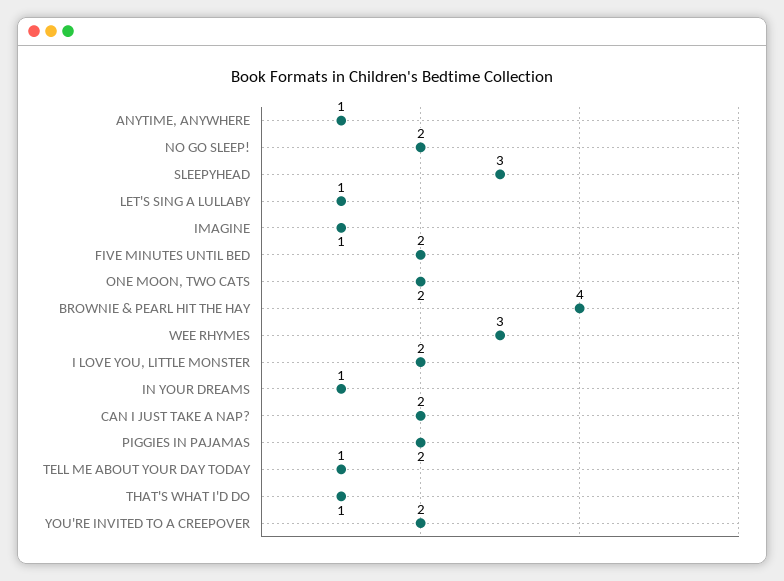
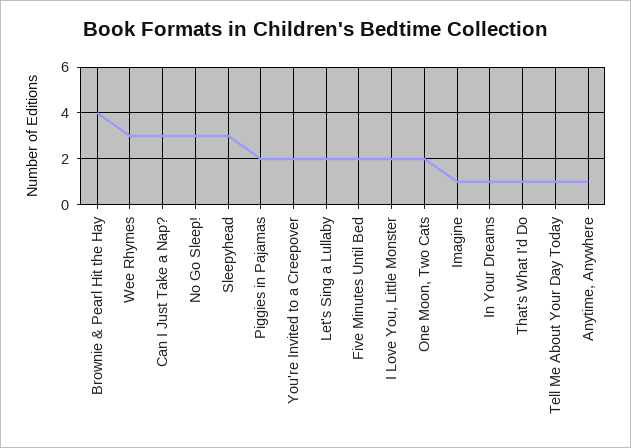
  {
    "ANYTIME, ANYWHERE": 1,
-   "NO GO SLEEP!": 2,
+   "NO GO SLEEP!": 3,
    "SLEEPYHEAD": 3,
-   "LET'S SING A LULLABY": 1,
+   "LET'S SING A LULLABY": 2,
    "IMAGINE": 1,
    "FIVE MINUTES UNTIL BED": 2,
    "ONE MOON, TWO CATS": 2,
    "BROWNIE & PEARL HIT THE HAY": 4,
    "WEE RHYMES": 3,
    "I LOVE YOU, LITTLE MONSTER": 2,
    "IN YOUR DREAMS": 1,
-   "CAN I JUST TAKE A NAP?": 2,
+   "CAN I JUST TAKE A NAP?": 3,
    "PIGGIES IN PAJAMAS": 2,
    "TELL ME ABOUT YOUR DAY TODAY": 1,
    "THAT'S WHAT I'D DO": 1,
    "YOU'RE INVITED TO A CREEPOVER": 2
  }

